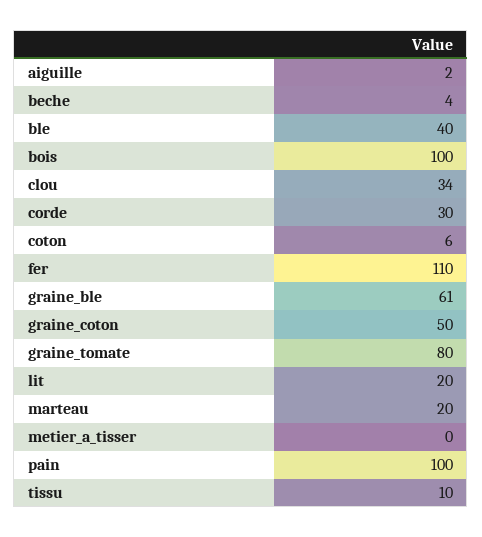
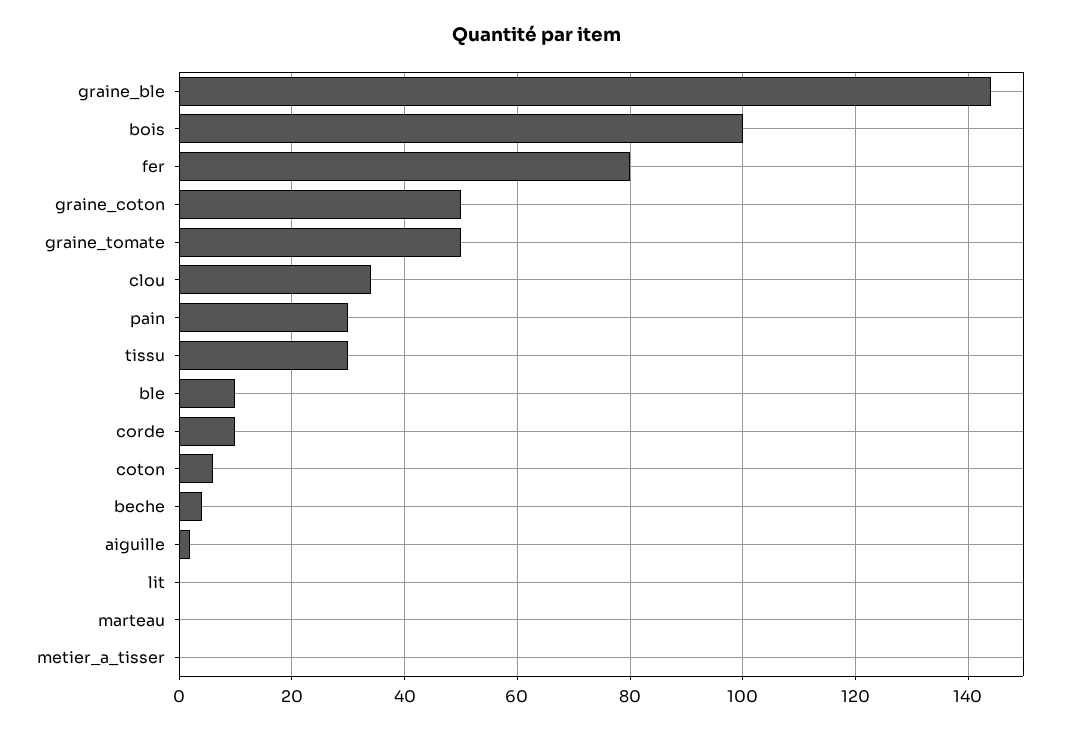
  {
    "aiguille": 2,
    "beche": 4,
-   "ble": 40,
+   "ble": 10,
    "bois": 100,
    "clou": 34,
-   "corde": 30,
+   "corde": 10,
    "coton": 6,
-   "fer": 110,
+   "fer": 80,
-   "graine_ble": 61,
+   "graine_ble": 145,
    "graine_coton": 50,
-   "graine_tomate": 80,
+   "graine_tomate": 50,
-   "lit": 20,
+   "lit": 0,
-   "marteau": 20,
+   "marteau": 0,
    "metier_a_tisser": 0,
-   "pain": 100,
+   "pain": 30,
-   "tissu": 10
+   "tissu": 30
  }

